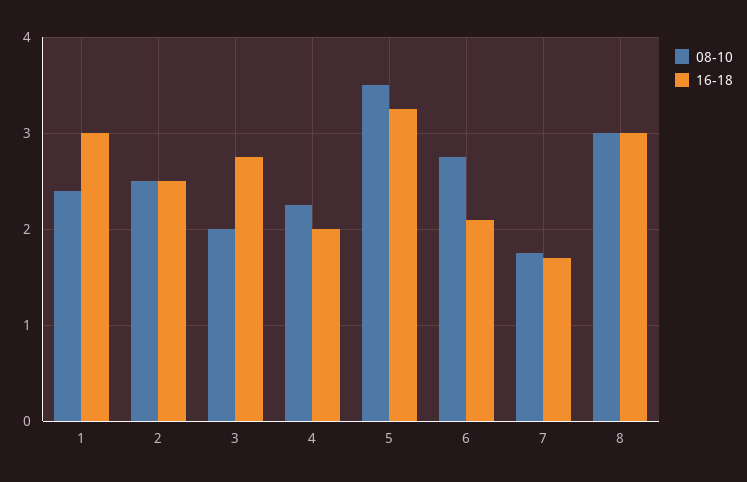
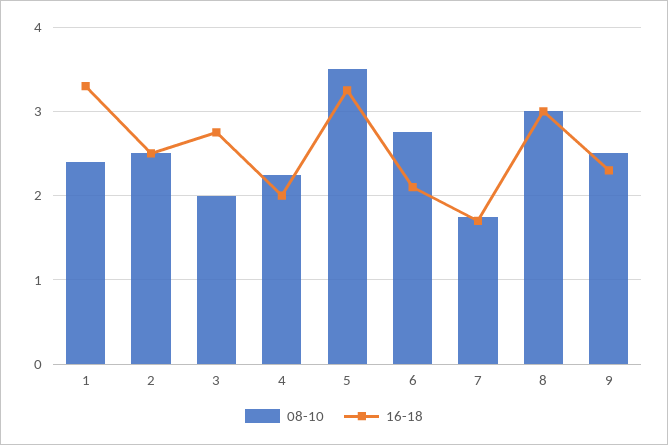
  {
    "08-10": {
      "1": 2.4,
      "2": 2.5,
      "3": 2,
      "4": 2.3,
      "5": 3.5,
      "6": 2.8,
      "7": 1.8,
-     "8": 3
+     "8": 3,
+     "9": 2.5
    },
    "16-18": {
-     "1": 3,
+     "1": 3.3,
      "2": 2.5,
      "3": 2.8,
      "4": 2,
      "5": 3.3,
      "6": 2.1,
      "7": 1.7,
-     "8": 3
+     "8": 3,
+     "9": 2.3
    }
  }

